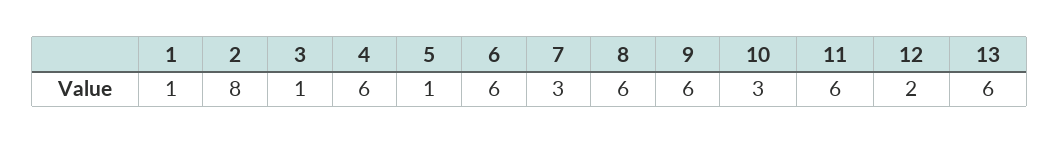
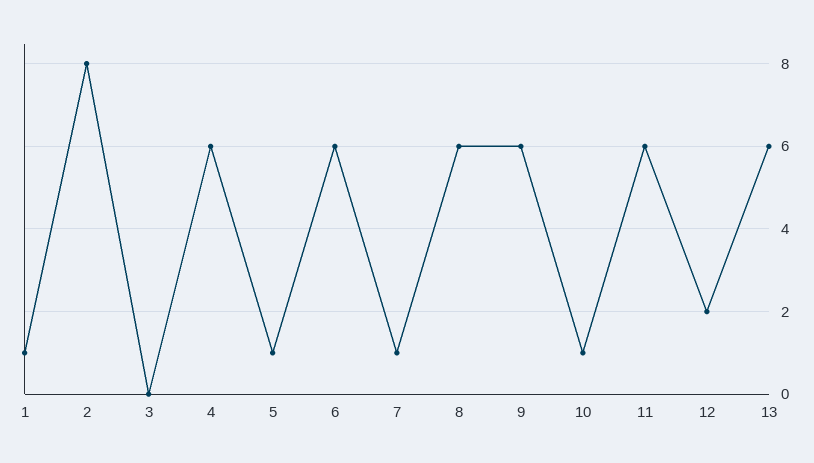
  {
    "1": 1,
    "2": 8,
-   "3": 1,
+   "3": 0,
    "4": 6,
    "5": 1,
    "6": 6,
-   "7": 3,
+   "7": 1,
    "8": 6,
    "9": 6,
-   "10": 3,
+   "10": 1,
    "11": 6,
    "12": 2,
    "13": 6
  }

